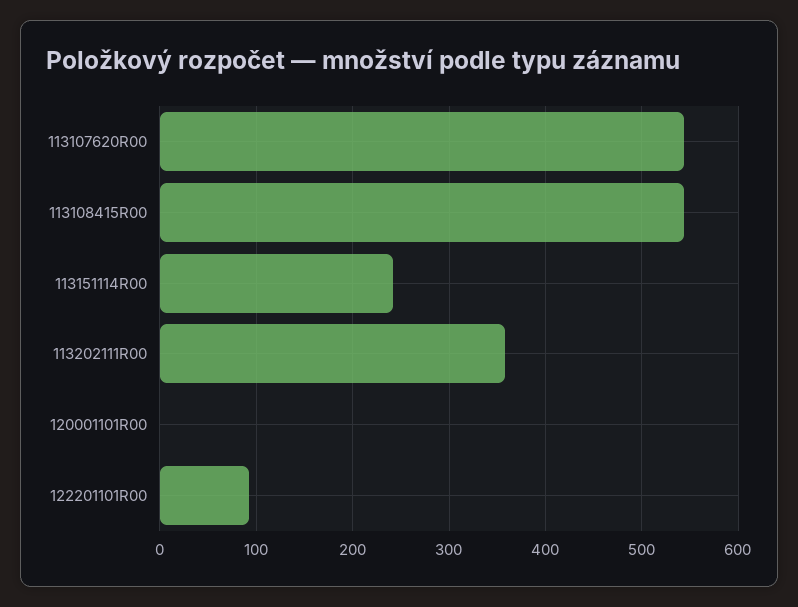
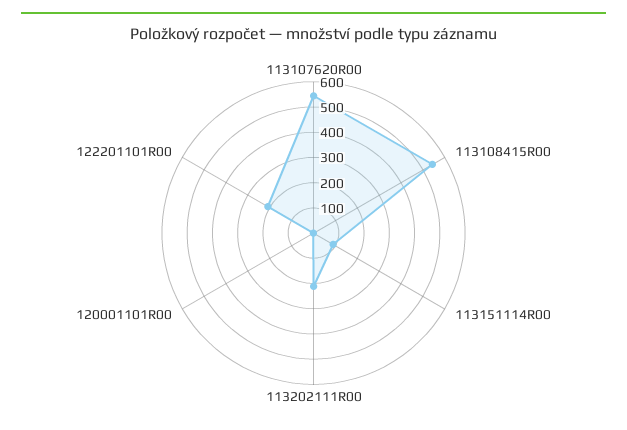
  {
    "113107620R00": 540,
    "113108415R00": 540,
-   "113151114R00": 240,
+   "113151114R00": 100,
-   "113202111R00": 360,
+   "113202111R00": 200,
    "120001101R00": 0,
-   "122201101R00": 90
+   "122201101R00": 200
  }

